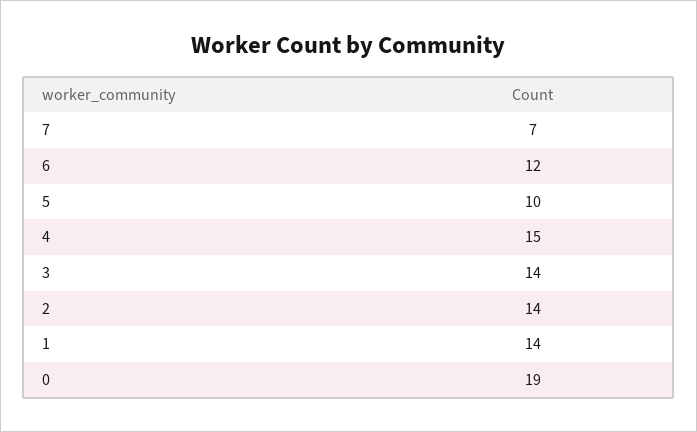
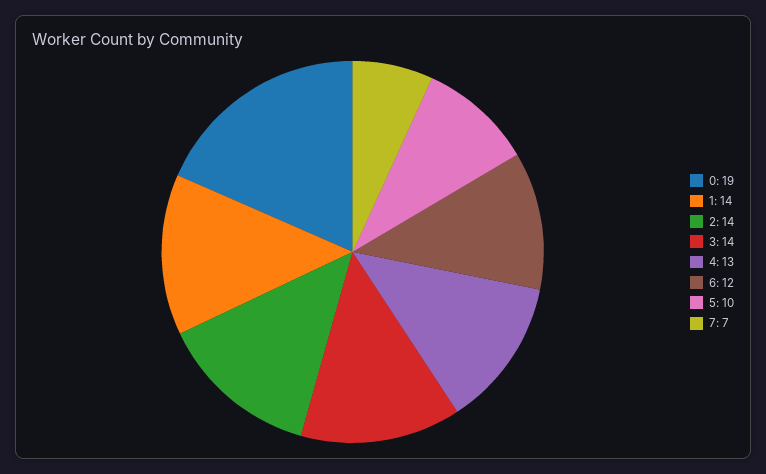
  {
    "7": 7,
    "6": 12,
    "5": 10,
-   "4": 15,
+   "4": 13,
    "3": 14,
    "2": 14,
    "1": 14,
    "0": 19
  }

